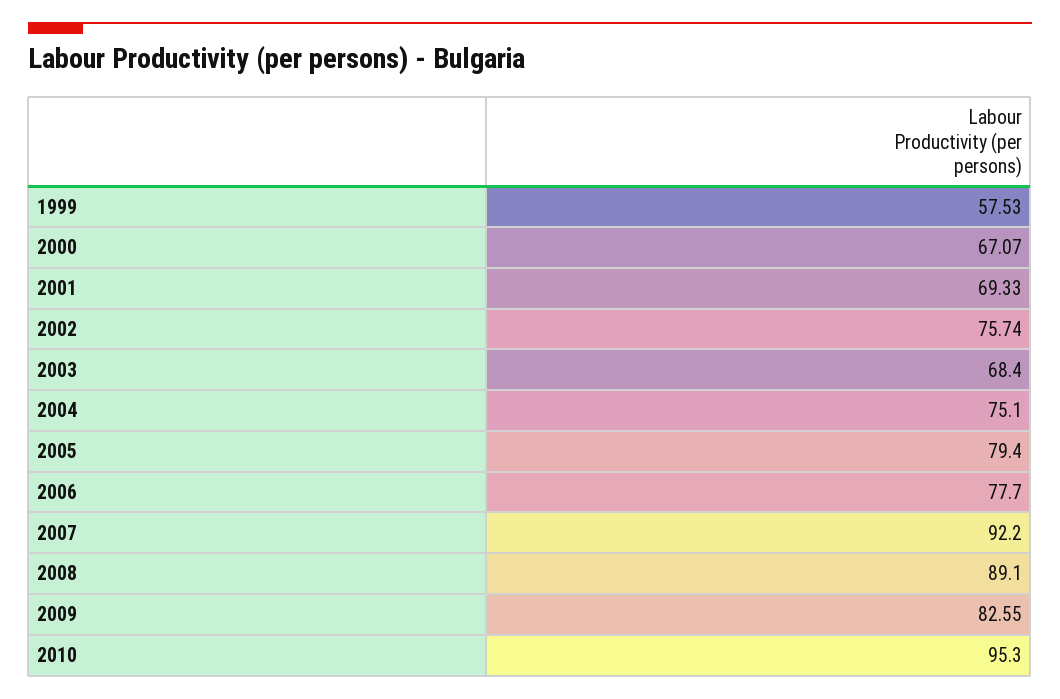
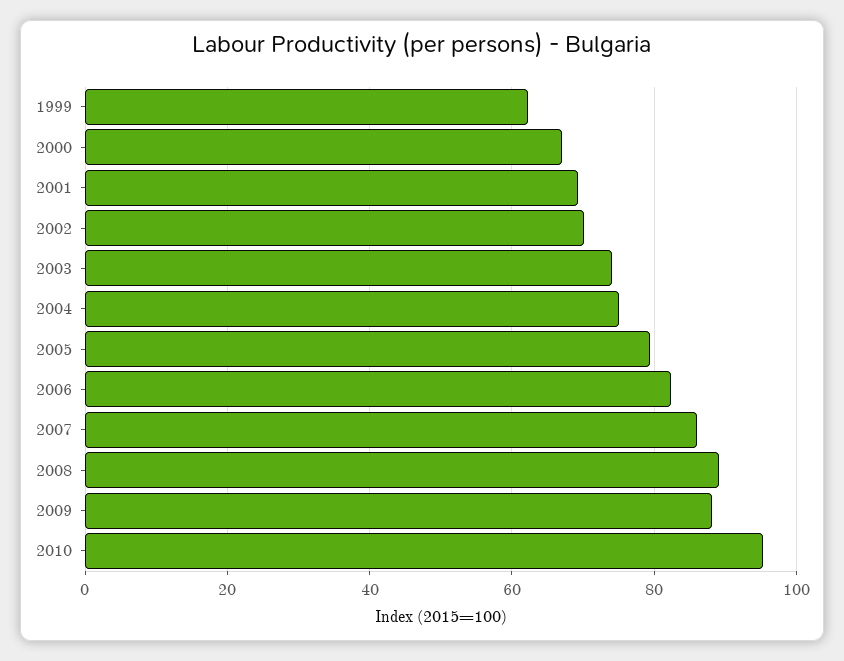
  {
-   "1999": 57.53,
+   "1999": 62,
    "2000": 67.07,
    "2001": 69.33,
-   "2002": 75.74,
+   "2002": 70,
-   "2003": 68.4,
+   "2003": 74,
    "2004": 75.1,
    "2005": 79.4,
-   "2006": 77.7,
+   "2006": 82,
-   "2007": 92.2,
+   "2007": 86,
    "2008": 89.1,
-   "2009": 82.55,
+   "2009": 88,
    "2010": 95.3
  }

